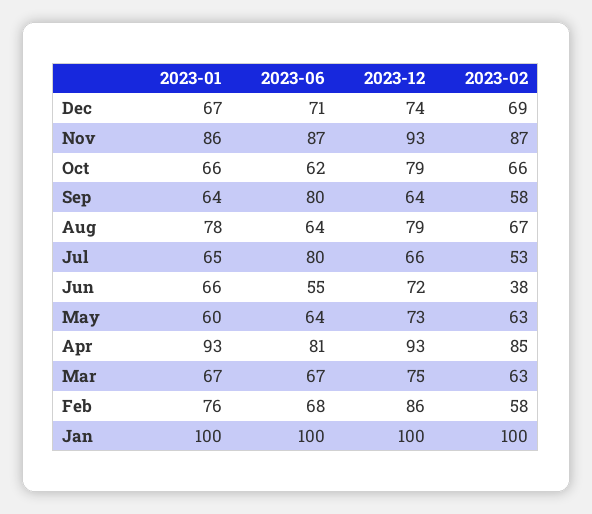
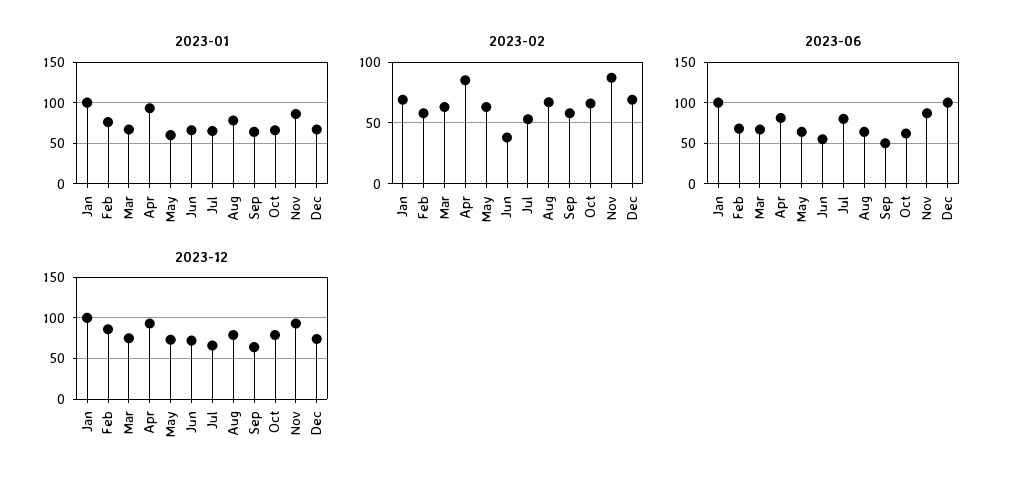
  {
    "2023-01": {
      "Dec": 67,
      "Nov": 86,
      "Oct": 66,
      "Sep": 64,
      "Aug": 78,
      "Jul": 65,
      "Jun": 66,
      "May": 60,
      "Apr": 93,
      "Mar": 67,
      "Feb": 76,
      "Jan": 100
    },
    "2023-06": {
-     "Dec": 71,
+     "Dec": 100,
      "Nov": 87,
      "Oct": 62,
-     "Sep": 80,
+     "Sep": 50,
      "Aug": 64,
      "Jul": 80,
      "Jun": 55,
      "May": 64,
      "Apr": 81,
      "Mar": 67,
      "Feb": 68,
      "Jan": 100
    },
    "2023-12": {
      "Dec": 74,
      "Nov": 93,
      "Oct": 79,
      "Sep": 64,
      "Aug": 79,
      "Jul": 66,
      "Jun": 72,
      "May": 73,
      "Apr": 93,
      "Mar": 75,
      "Feb": 86,
      "Jan": 100
    },
    "2023-02": {
      "Dec": 69,
      "Nov": 87,
      "Oct": 66,
      "Sep": 58,
      "Aug": 67,
      "Jul": 53,
      "Jun": 38,
      "May": 63,
      "Apr": 85,
      "Mar": 63,
      "Feb": 58,
-     "Jan": 100
+     "Jan": 70
    }
  }

